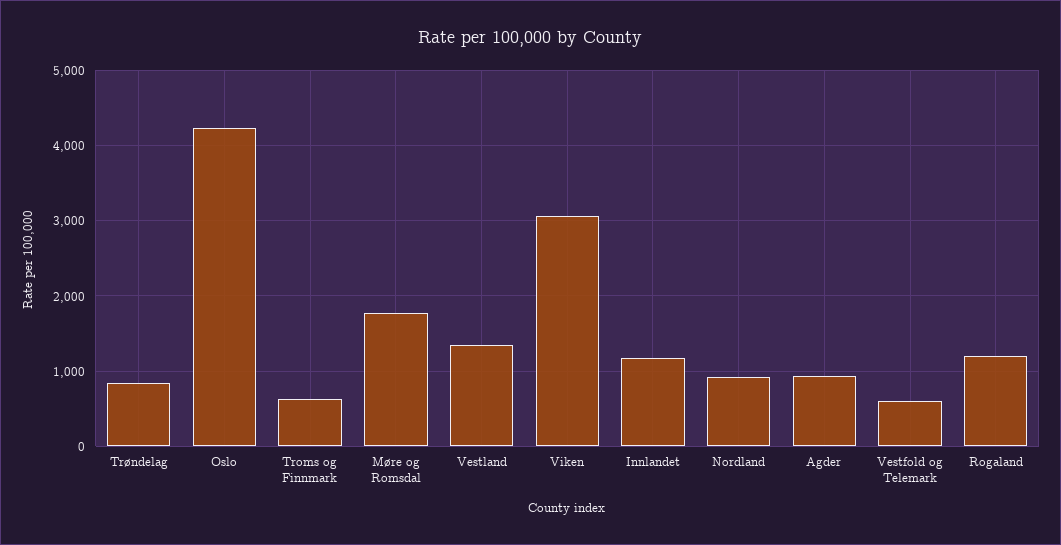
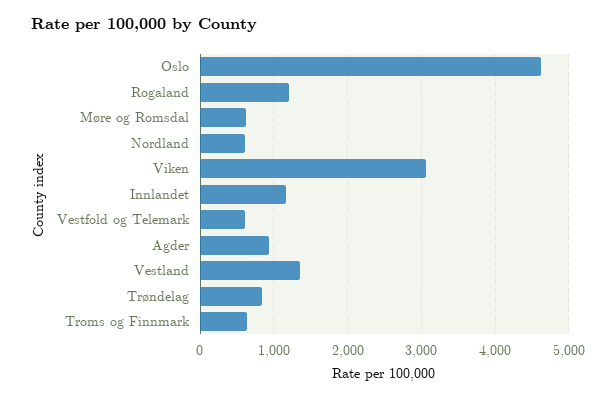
  {
    "Trøndelag": 800,
-   "Oslo": 4200,
+   "Oslo": 4600,
    "Troms og Finnmark": 600,
-   "Møre og Romsdal": 1800,
+   "Møre og Romsdal": 600,
    "Vestland": 1300,
    "Viken": 3100,
    "Innlandet": 1200,
-   "Nordland": 900,
+   "Nordland": 600,
    "Agder": 900,
    "Vestfold og Telemark": 600,
    "Rogaland": 1200
  }

